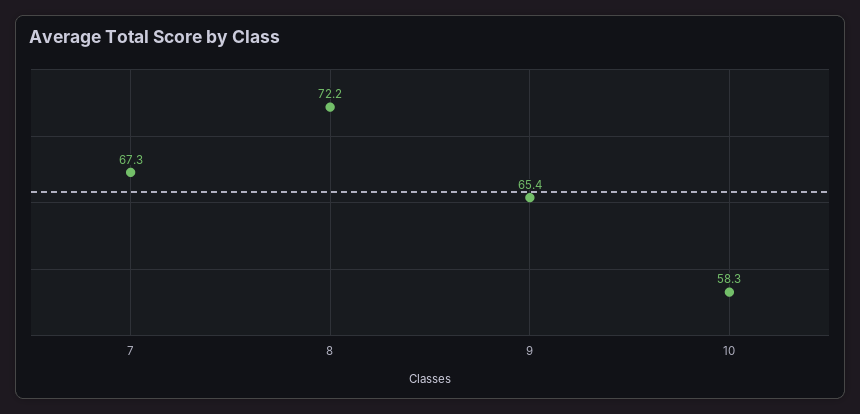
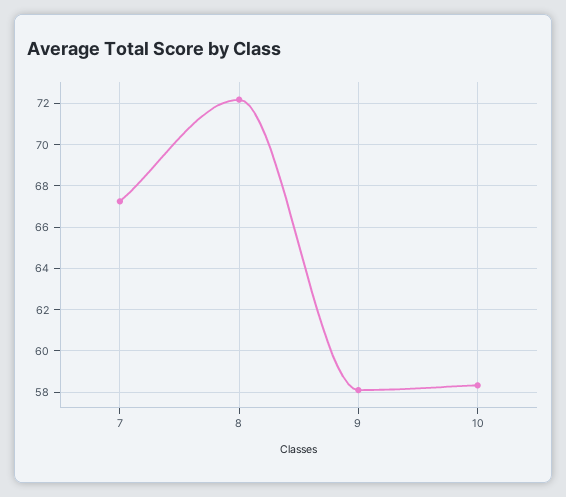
  {
    "7": 67.3,
    "8": 72.2,
-   "9": 65.4,
+   "9": 58,
    "10": 58.3
  }

